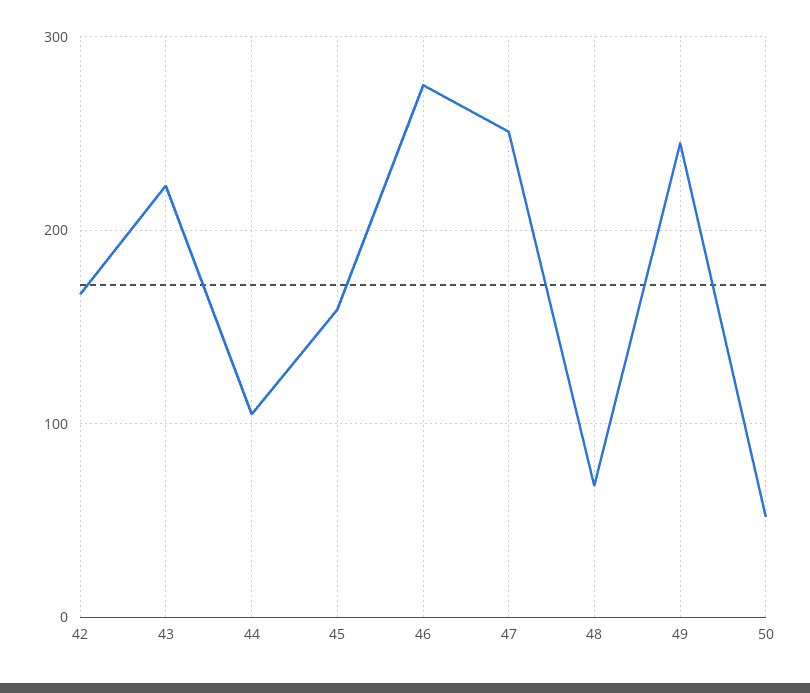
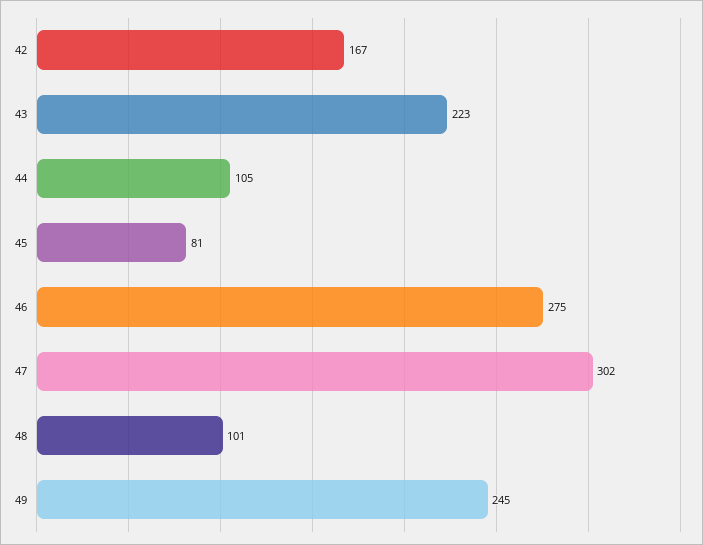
  {
    "42": 167,
    "43": 223,
    "44": 105,
-   "45": 160,
+   "45": 81,
    "46": 275,
-   "47": 250,
+   "47": 302,
-   "48": 70,
+   "48": 101,
-   "49": 245,
+   "49": 245
-   "50": 50
  }

